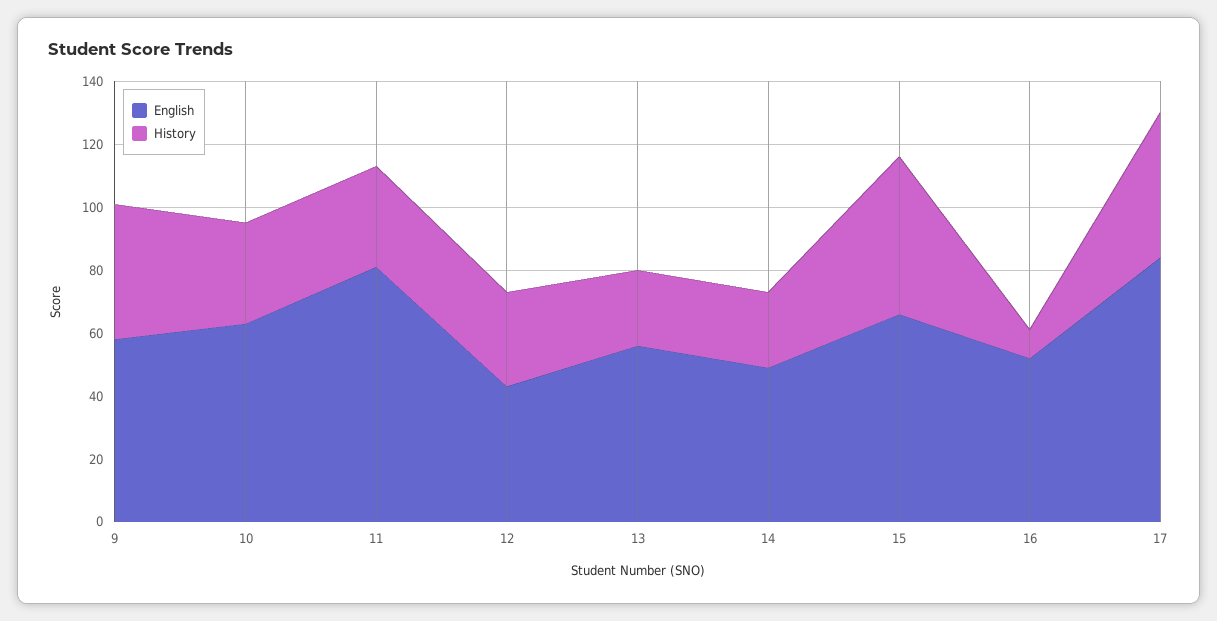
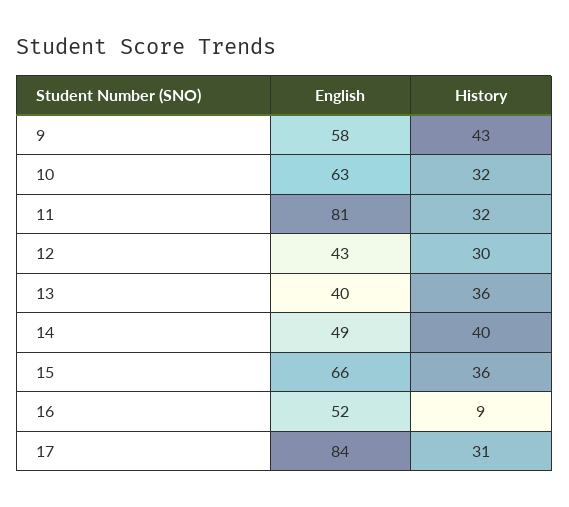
  {
    "English": {
      "9": 58,
      "10": 63,
      "11": 81,
      "12": 43,
-     "13": 55,
+     "13": 40,
      "14": 49,
      "15": 66,
      "16": 52,
      "17": 84
    },
    "History": {
      "9": 43,
      "10": 32,
      "11": 32,
      "12": 30,
-     "13": 25,
+     "13": 36,
-     "14": 25,
+     "14": 40,
-     "15": 50,
+     "15": 36,
      "16": 9,
-     "17": 45
+     "17": 31
    }
  }

